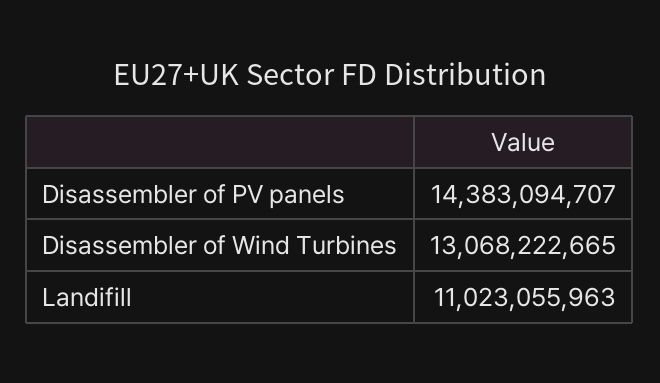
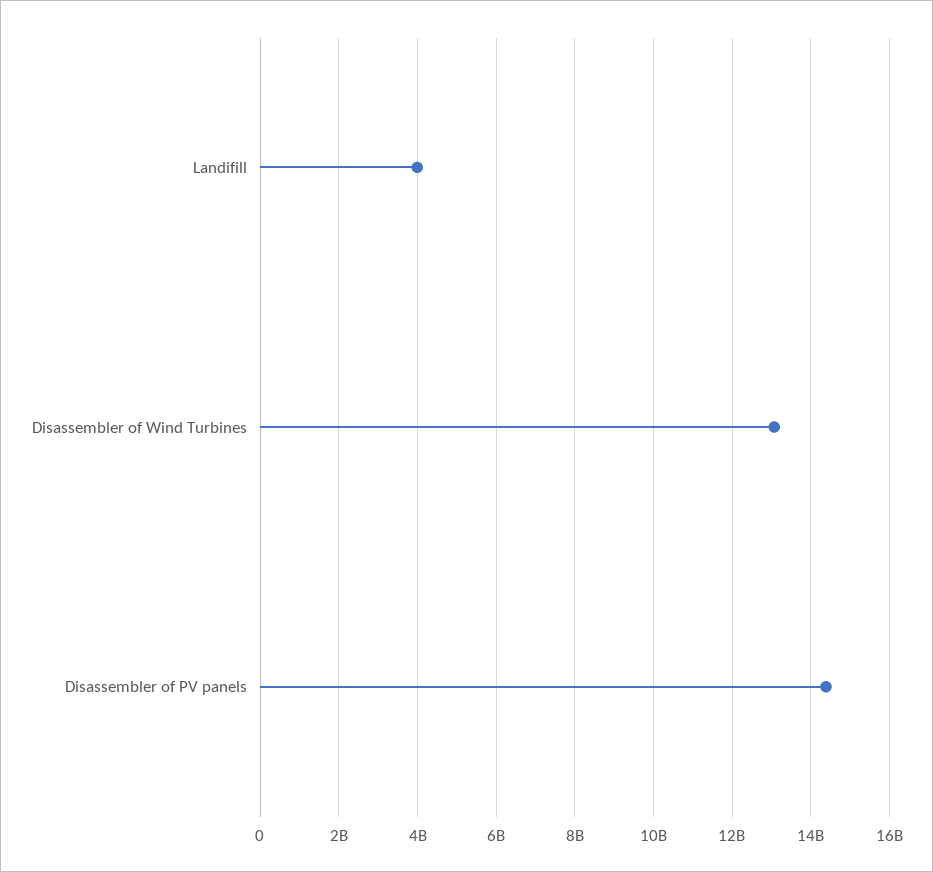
  {
    "Disassembler of PV panels": 14383094707,
    "Disassembler of Wind Turbines": 13068222665,
-   "Landifill": 11023055963
+   "Landifill": 4000000000
  }

